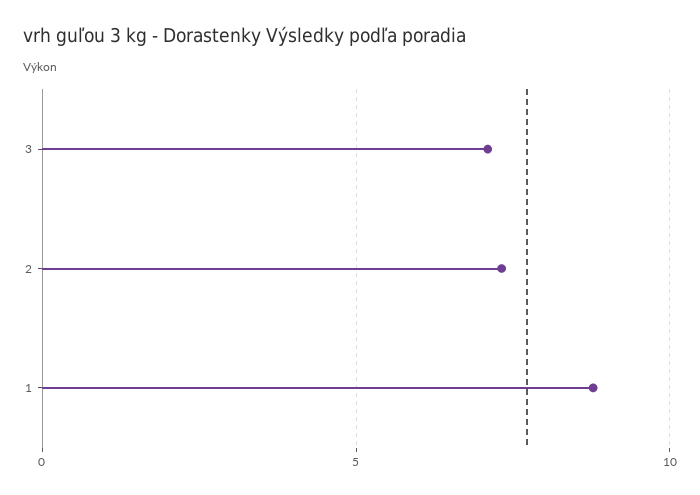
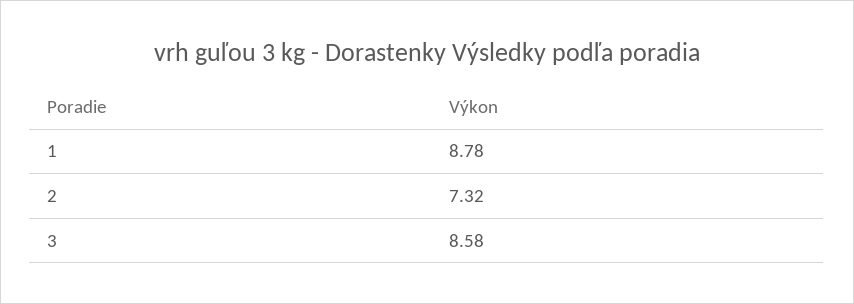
  {
-   "3": 7,
+   "3": 8.58,
    "2": 7.32,
    "1": 8.78
  }

